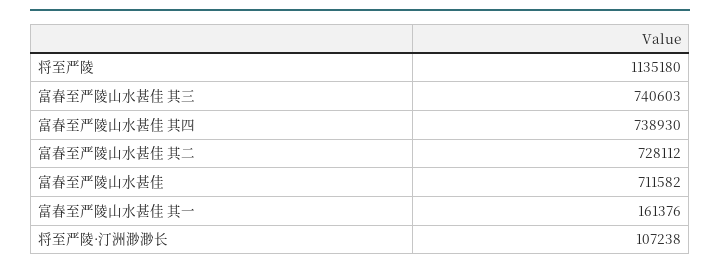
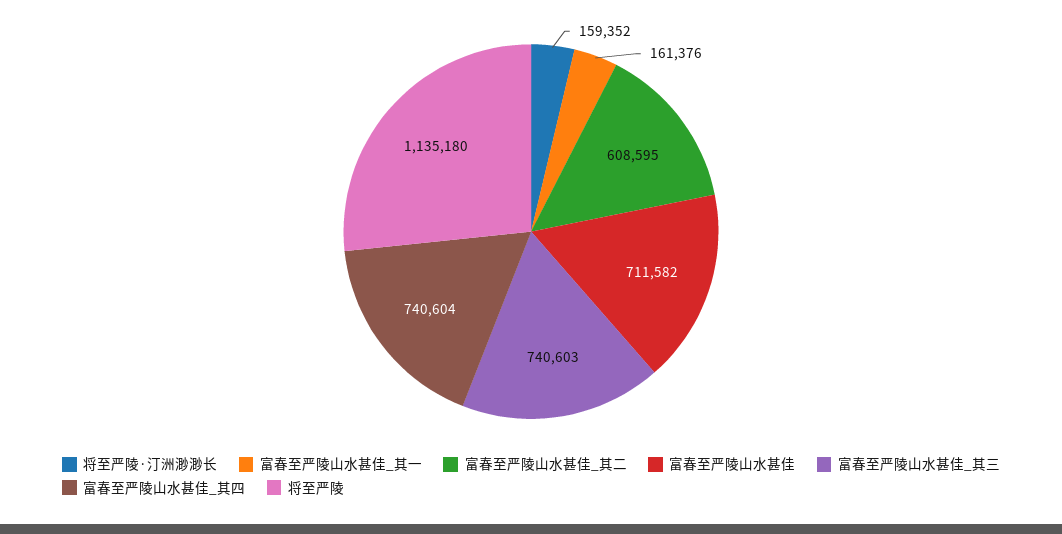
  {
    "将至严陵": 1135180,
    "富春至严陵山水甚佳 其三": 740603,
-   "富春至严陵山水甚佳 其四": 738930,
+   "富春至严陵山水甚佳 其四": 740604,
-   "富春至严陵山水甚佳 其二": 728112,
+   "富春至严陵山水甚佳 其二": 608595,
    "富春至严陵山水甚佳": 711582,
    "富春至严陵山水甚佳 其一": 161376,
-   "将至严陵·汀洲渺渺长": 107238
+   "将至严陵·汀洲渺渺长": 159352
  }

